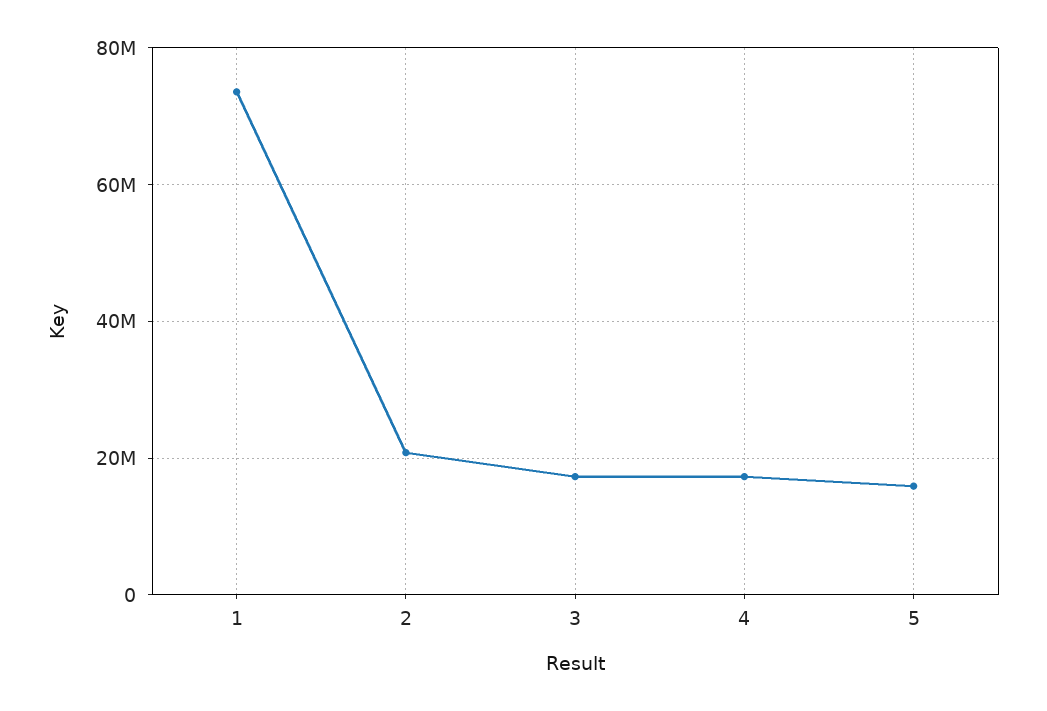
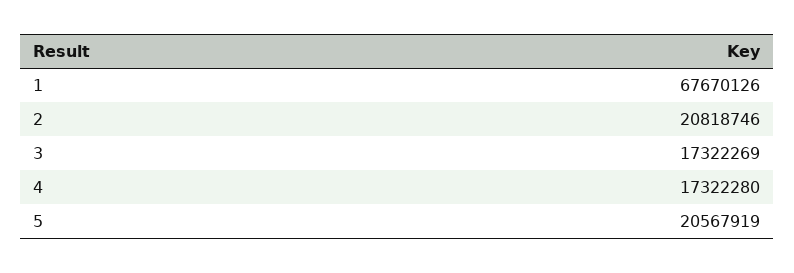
  {
-   "1": 74000000,
+   "1": 67670126,
    "2": 20818746,
    "3": 17322269,
    "4": 17322280,
-   "5": 16000000
+   "5": 20567919
  }

